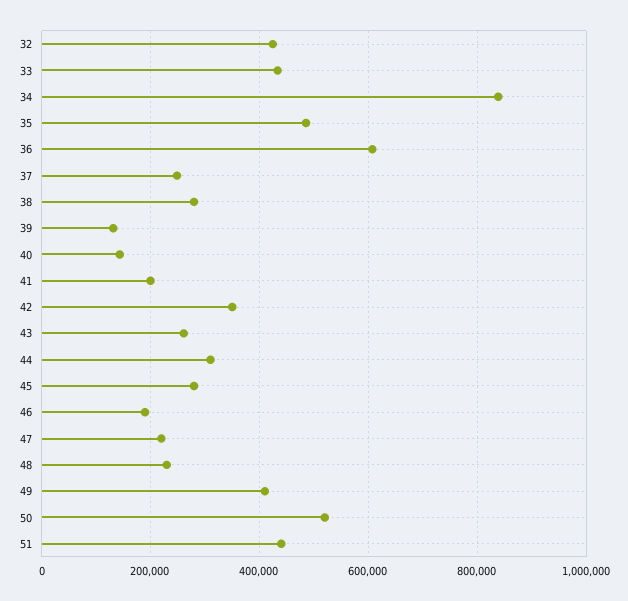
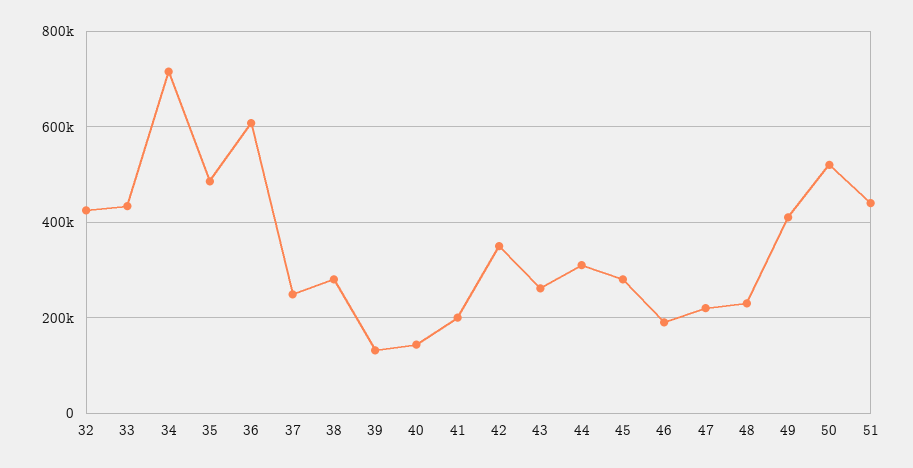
  {
    "32": 420000,
    "33": 440000,
-   "34": 840000,
+   "34": 720000,
    "35": 480000,
    "36": 600000,
    "37": 240000,
    "38": 280000,
    "39": 140000,
    "40": 140000,
    "41": 200000,
    "42": 360000,
    "43": 260000,
    "44": 320000,
    "45": 280000,
    "46": 200000,
    "47": 220000,
    "48": 240000,
    "49": 420000,
    "50": 520000,
    "51": 440000
  }

